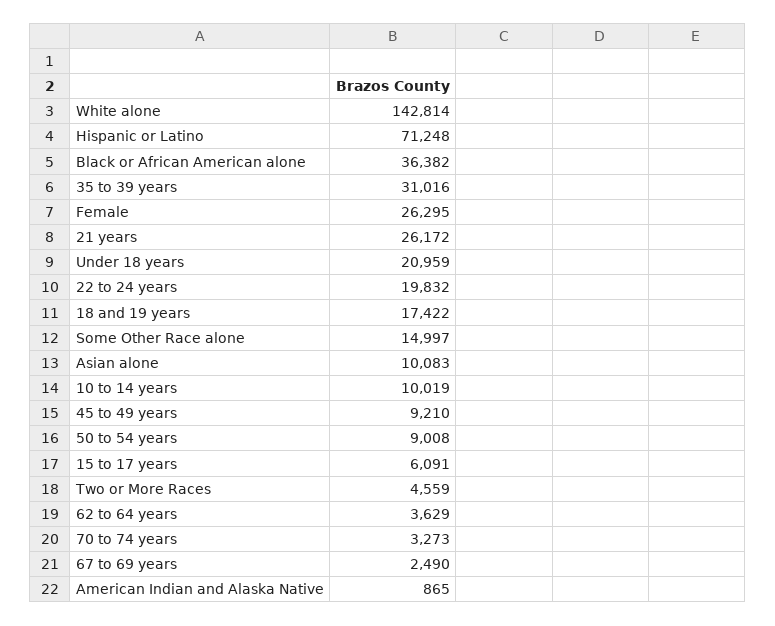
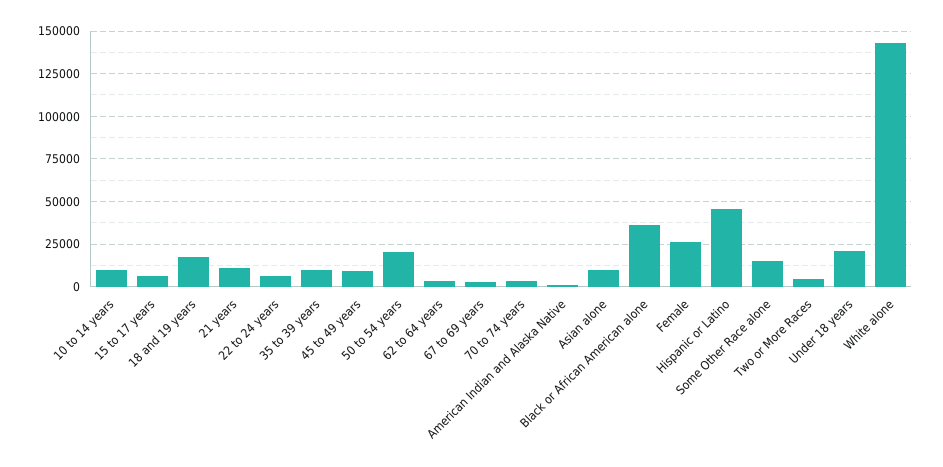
  {
    "White alone": 142814,
-   "Hispanic or Latino": 71248,
+   "Hispanic or Latino": 45000,
    "Black or African American alone": 36382,
-   "35 to 39 years": 31016,
+   "35 to 39 years": 10000,
    "Female": 26295,
-   "21 years": 26172,
+   "21 years": 10000,
    "Under 18 years": 20959,
-   "22 to 24 years": 19832,
+   "22 to 24 years": 5000,
    "18 and 19 years": 17422,
    "Some Other Race alone": 14997,
    "Asian alone": 10083,
    "10 to 14 years": 10019,
    "45 to 49 years": 9210,
-   "50 to 54 years": 9008,
+   "50 to 54 years": 20000,
    "15 to 17 years": 6091,
    "Two or More Races": 4559,
    "62 to 64 years": 3629,
    "70 to 74 years": 3273,
    "67 to 69 years": 2490,
    "American Indian and Alaska Native": 865
  }

